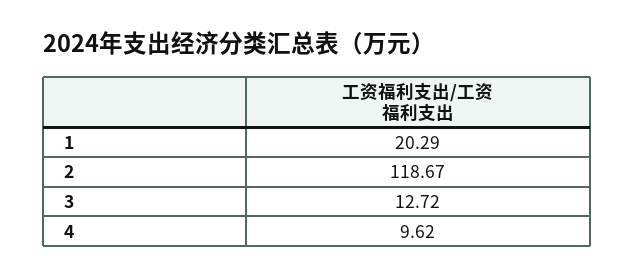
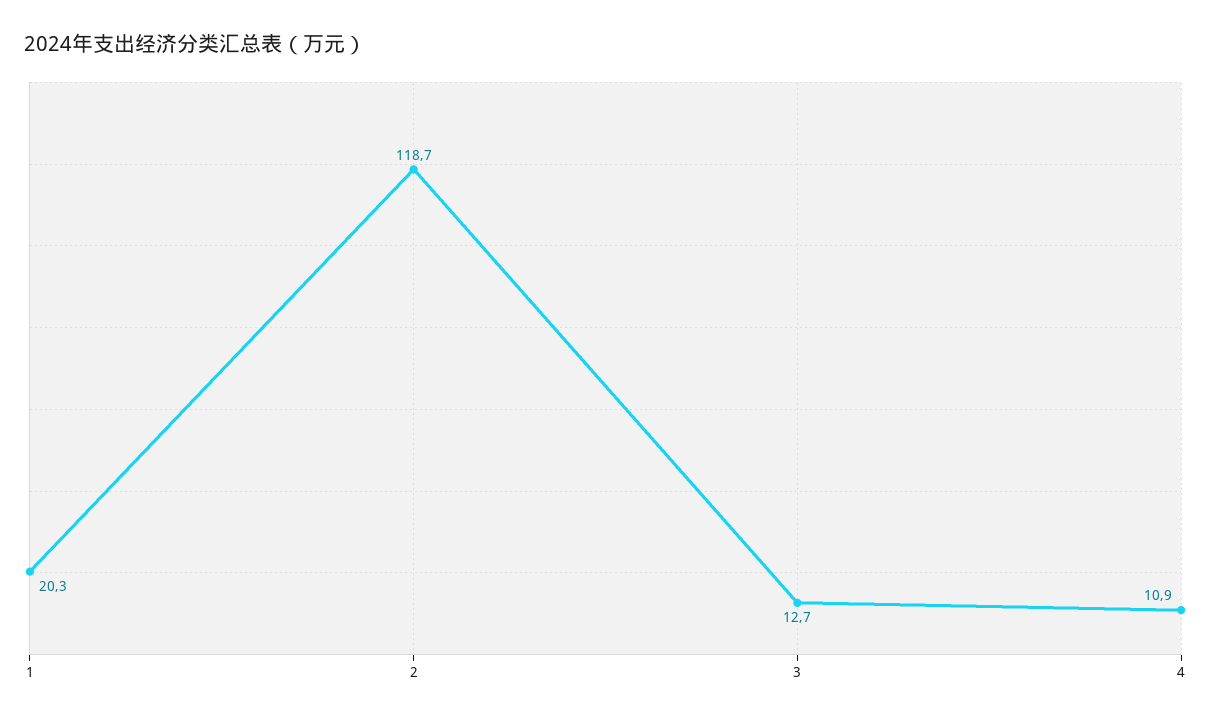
  {
    "1": 20.29,
    "2": 118.67,
    "3": 12.72,
-   "4": 9.62
+   "4": 10.9
  }

